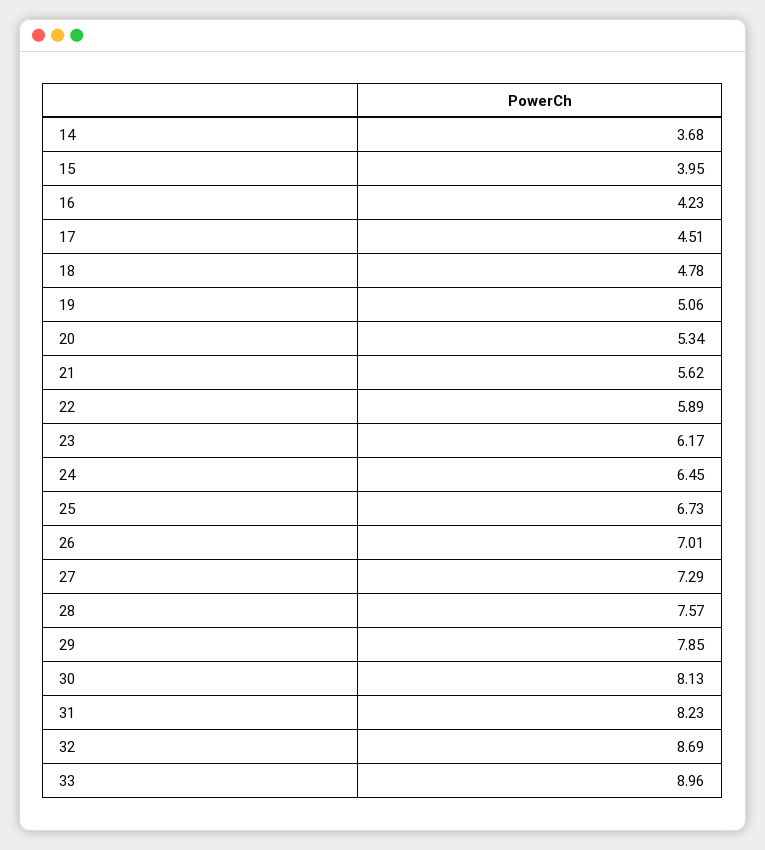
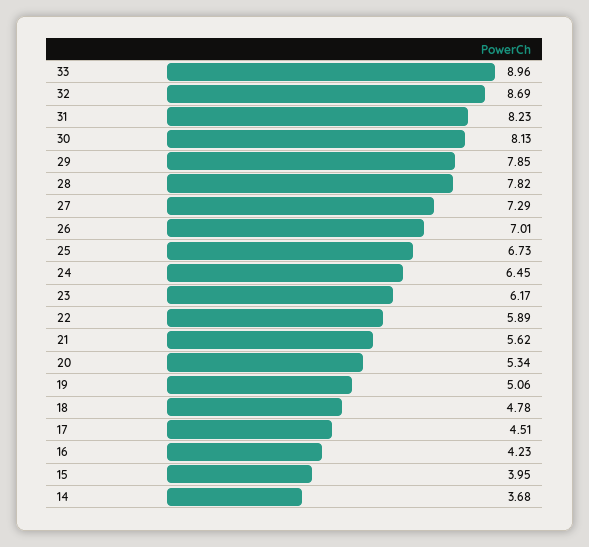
  {
    "14": 3.68,
    "15": 3.95,
    "16": 4.23,
    "17": 4.51,
    "18": 4.78,
    "19": 5.06,
    "20": 5.34,
    "21": 5.62,
    "22": 5.89,
    "23": 6.17,
    "24": 6.45,
    "25": 6.73,
    "26": 7.01,
    "27": 7.29,
-   "28": 7.57,
+   "28": 7.82,
    "29": 7.85,
    "30": 8.13,
    "31": 8.23,
    "32": 8.69,
    "33": 8.96
  }

